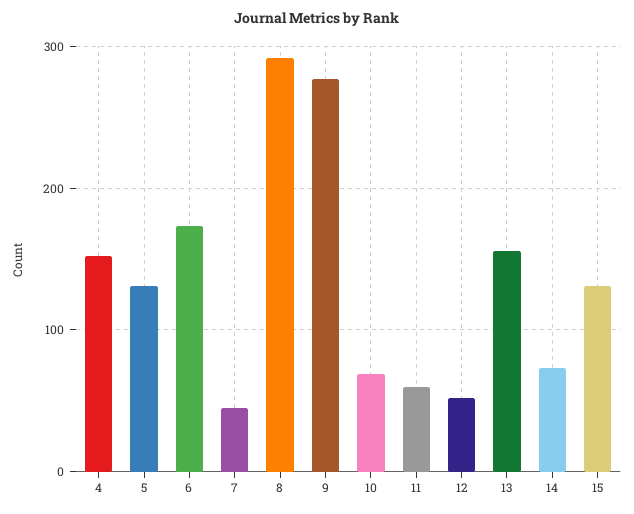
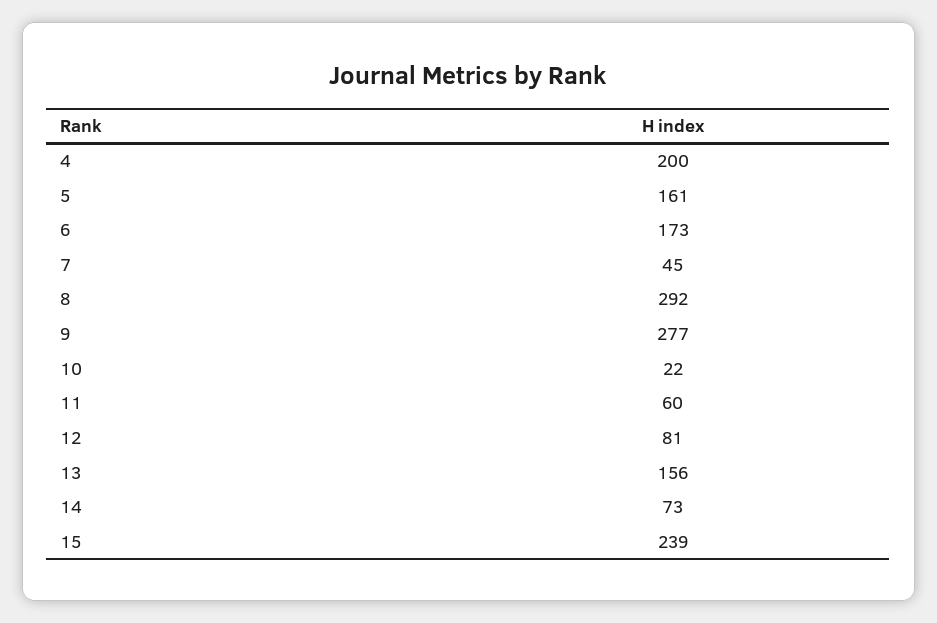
  {
-   "4": 150,
+   "4": 200,
-   "5": 130,
+   "5": 161,
    "6": 173,
    "7": 45,
    "8": 292,
    "9": 277,
-   "10": 70,
+   "10": 22,
    "11": 60,
-   "12": 50,
+   "12": 81,
    "13": 156,
    "14": 73,
-   "15": 130
+   "15": 239
  }

